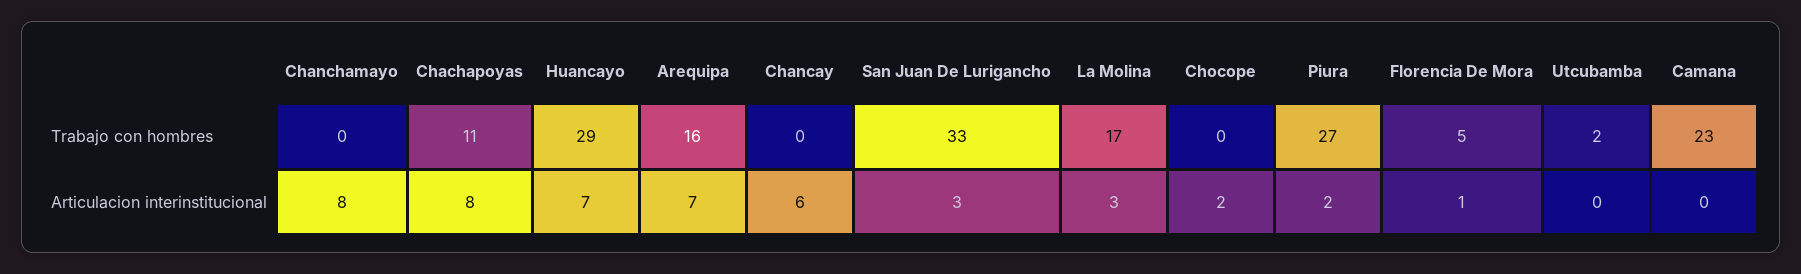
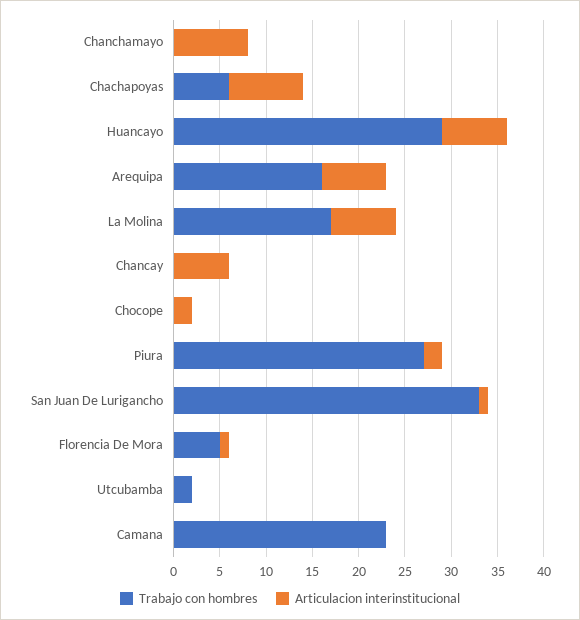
  {
    "Trabajo con hombres": {
      "Chanchamayo": 0,
-     "Chachapoyas": 11,
+     "Chachapoyas": 6,
      "Huancayo": 29,
      "Arequipa": 16,
      "Chancay": 0,
      "San Juan De Lurigancho": 33,
      "La Molina": 17,
      "Chocope": 0,
      "Piura": 27,
      "Florencia De Mora": 5,
      "Utcubamba": 2,
      "Camana": 23
    },
    "Articulacion interinstitucional": {
      "Chanchamayo": 8,
      "Chachapoyas": 8,
      "Huancayo": 7,
      "Arequipa": 7,
      "Chancay": 6,
-     "San Juan De Lurigancho": 3,
+     "San Juan De Lurigancho": 1,
-     "La Molina": 3,
+     "La Molina": 7,
      "Chocope": 2,
      "Piura": 2,
      "Florencia De Mora": 1,
      "Utcubamba": 0,
      "Camana": 0
    }
  }

